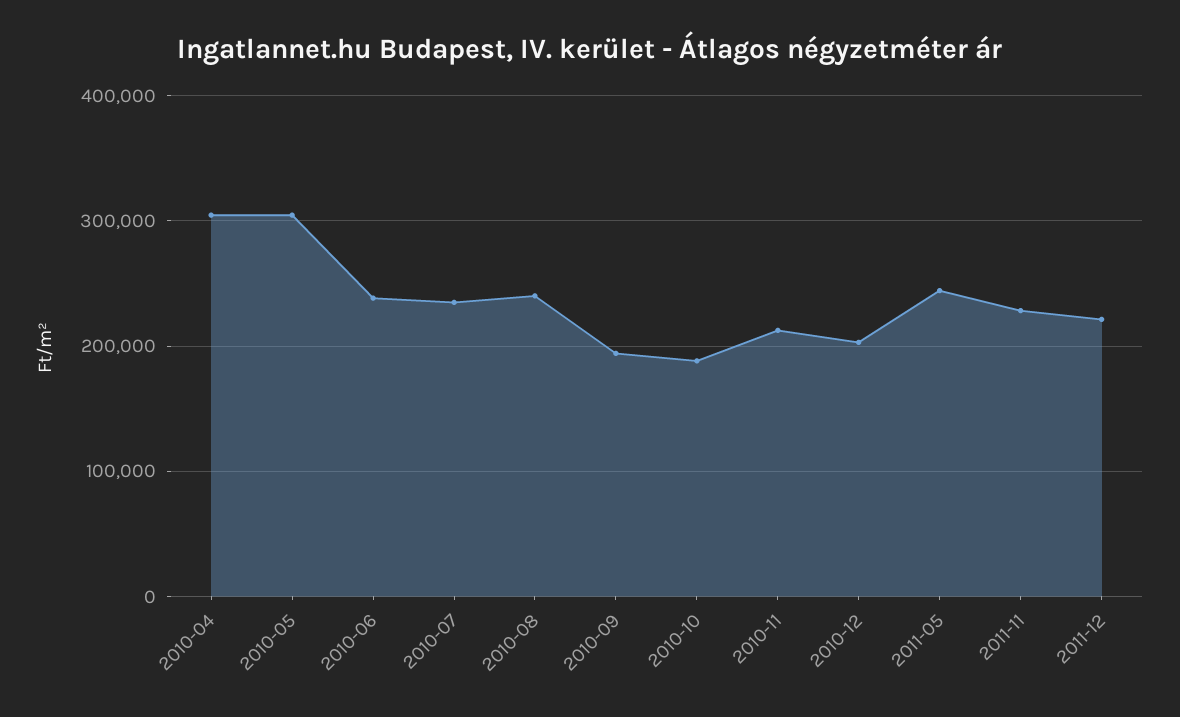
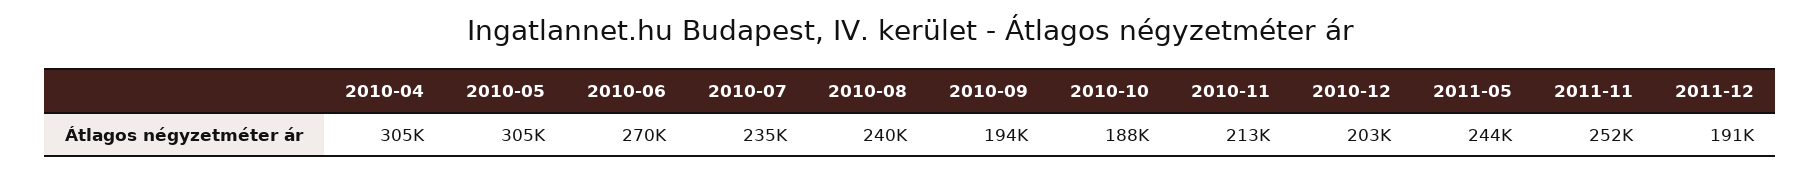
  {
    "2010-04": 305000,
    "2010-05": 305000,
-   "2010-06": 240000,
+   "2010-06": 270000,
    "2010-07": 235000,
    "2010-08": 240000,
    "2010-09": 194000,
    "2010-10": 188000,
    "2010-11": 213000,
    "2010-12": 203000,
    "2011-05": 244000,
-   "2011-11": 230000,
+   "2011-11": 252000,
-   "2011-12": 220000
+   "2011-12": 191000
  }

